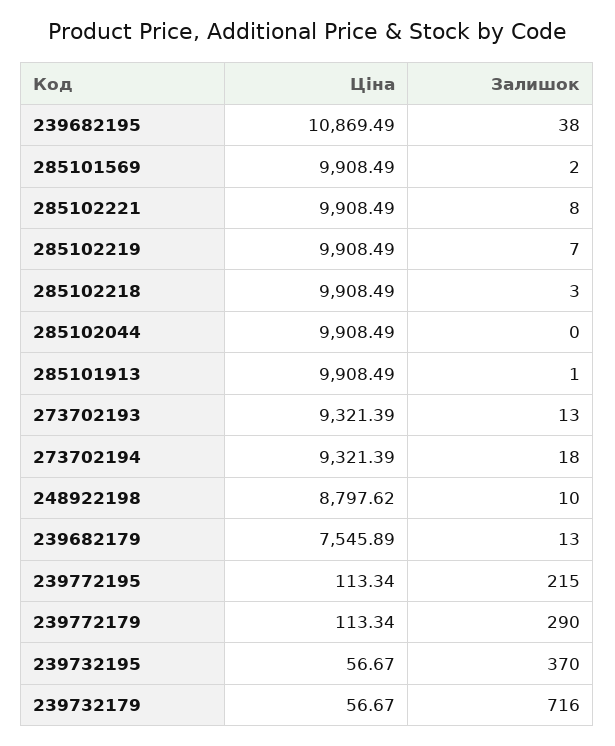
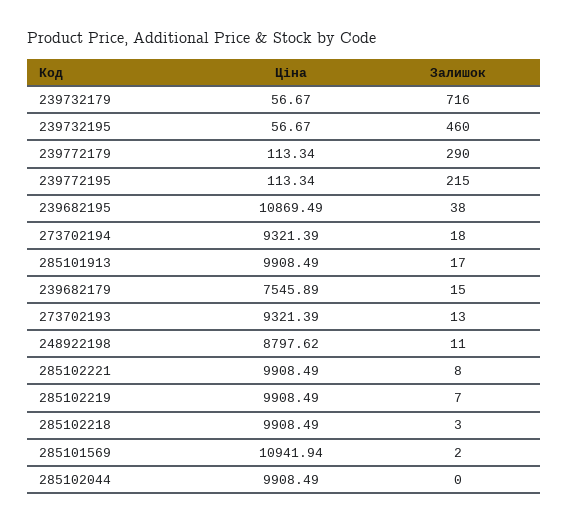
  {
    "Ціна": {
      "239682195": 10869.49,
-     "285101569": 9908.49,
+     "285101569": 10941.94,
      "285102221": 9908.49,
      "285102219": 9908.49,
      "285102218": 9908.49,
      "285102044": 9908.49,
      "285101913": 9908.49,
      "273702193": 9321.39,
      "273702194": 9321.39,
      "248922198": 8797.62,
      "239682179": 7545.89,
      "239772195": 113.34,
      "239772179": 113.34,
      "239732195": 56.67,
      "239732179": 56.67
    },
    "Залишок": {
      "239682195": 38,
      "285101569": 2,
      "285102221": 8,
      "285102219": 7,
      "285102218": 3,
      "285102044": 0,
-     "285101913": 1,
+     "285101913": 17,
      "273702193": 13,
      "273702194": 18,
-     "248922198": 10,
+     "248922198": 11,
-     "239682179": 13,
+     "239682179": 15,
      "239772195": 215,
      "239772179": 290,
-     "239732195": 370,
+     "239732195": 460,
      "239732179": 716
    }
  }

